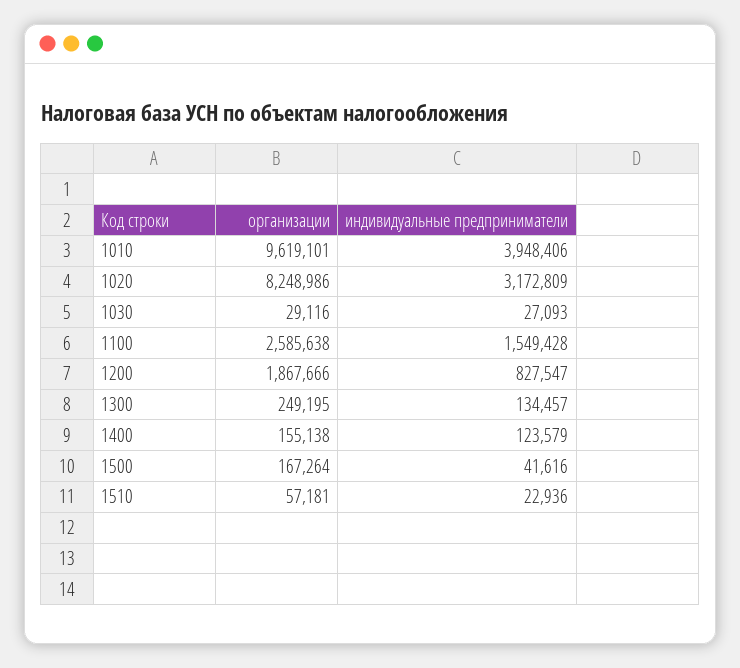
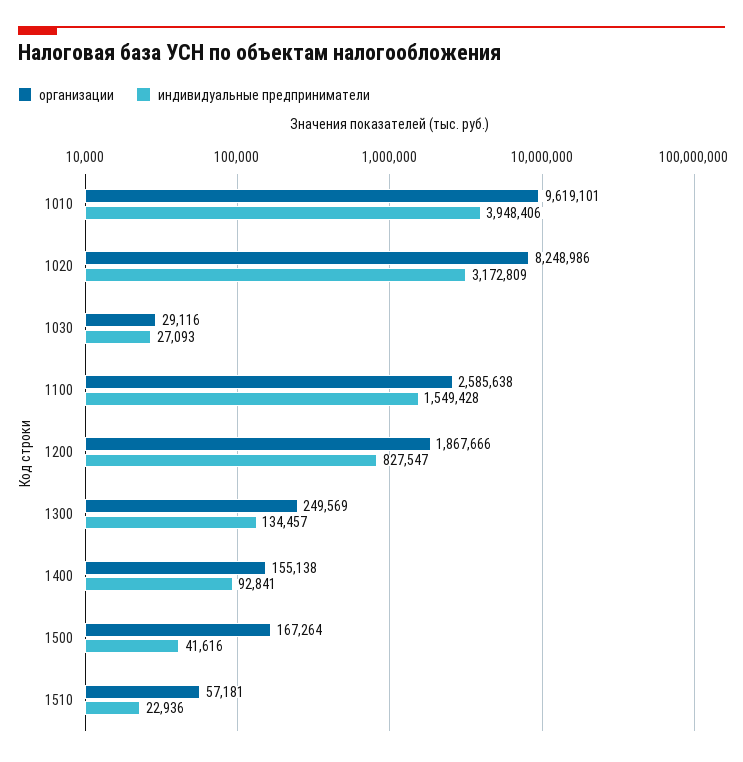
  {
    "организации": {
      "1010": 9619101,
      "1020": 8248986,
      "1030": 29116,
      "1100": 2585638,
      "1200": 1867666,
-     "1300": 249195,
+     "1300": 249569,
      "1400": 155138,
      "1500": 167264,
      "1510": 57181
    },
    "индивидуальные предприниматели": {
      "1010": 3948406,
      "1020": 3172809,
      "1030": 27093,
      "1100": 1549428,
      "1200": 827547,
      "1300": 134457,
-     "1400": 123579,
+     "1400": 92841,
      "1500": 41616,
      "1510": 22936
    }
  }

